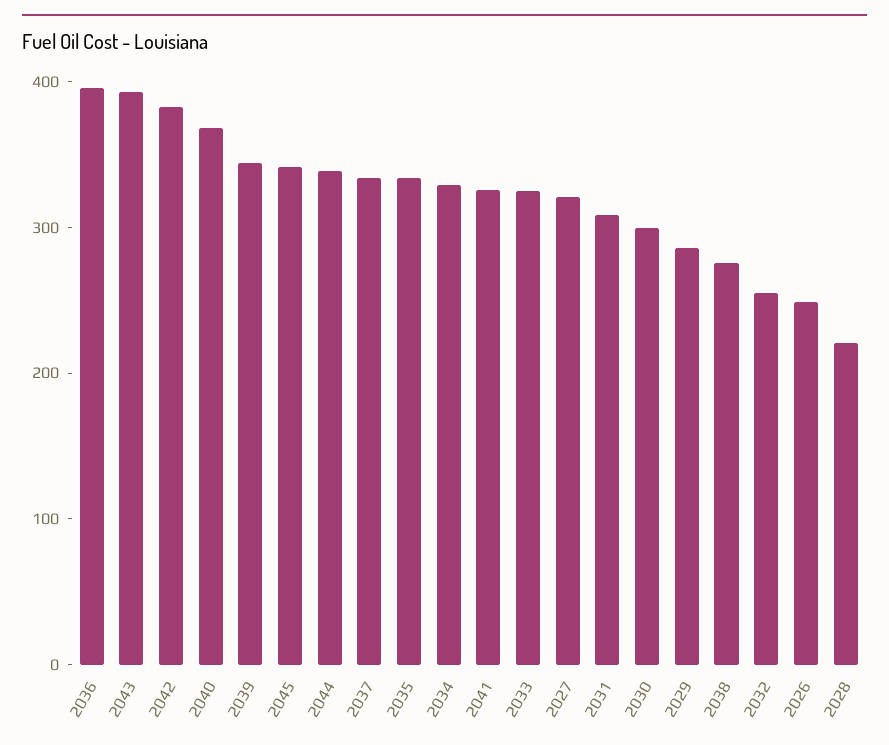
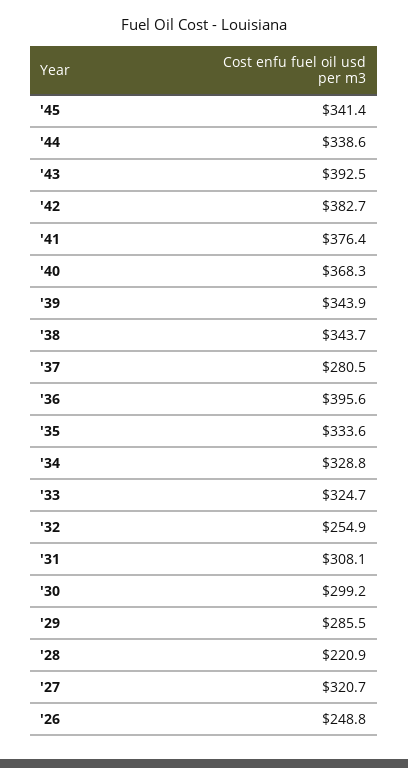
  {
    "2036": 395.6,
    "2043": 392.5,
    "2042": 382.7,
    "2040": 368.3,
    "2039": 343.9,
    "2045": 341.4,
    "2044": 338.6,
-   "2037": 340,
+   "2037": 280.5,
    "2035": 333.6,
    "2034": 328.8,
-   "2041": 320,
+   "2041": 376.4,
    "2033": 324.7,
    "2027": 320.7,
    "2031": 308.1,
    "2030": 299.2,
    "2029": 285.5,
-   "2038": 280,
+   "2038": 343.7,
    "2032": 254.9,
    "2026": 248.8,
    "2028": 220.9
  }

